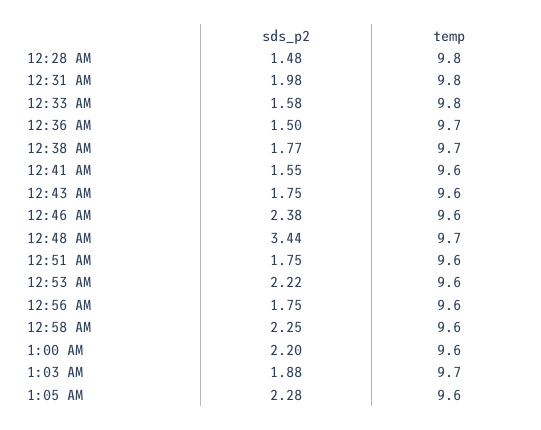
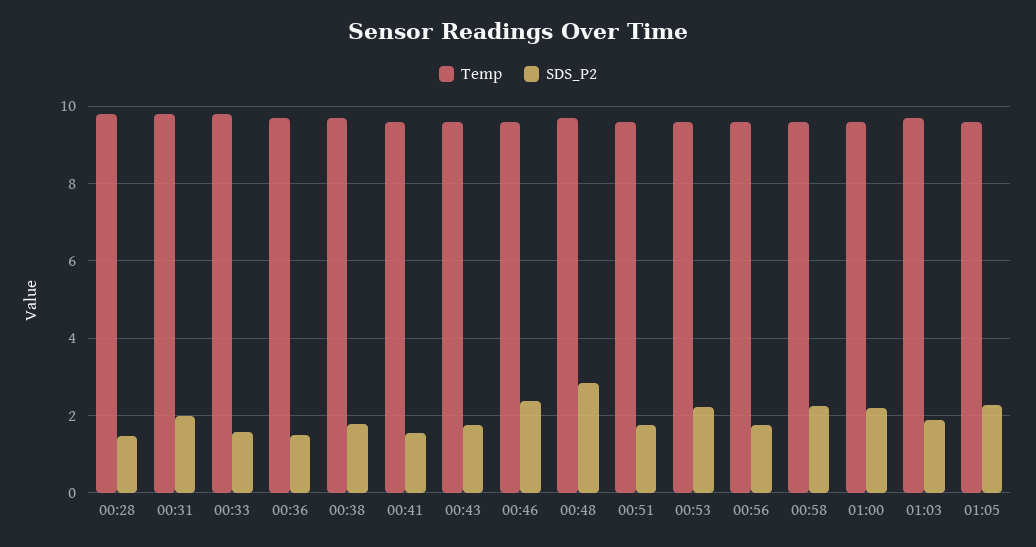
  {
    "sds_p2": {
      "12:28 AM": 1.48,
      "12:31 AM": 1.98,
      "12:33 AM": 1.58,
      "12:36 AM": 1.5,
      "12:38 AM": 1.77,
      "12:41 AM": 1.55,
      "12:43 AM": 1.75,
      "12:46 AM": 2.38,
-     "12:48 AM": 3.44,
+     "12:48 AM": 2.8,
      "12:51 AM": 1.75,
      "12:53 AM": 2.22,
      "12:56 AM": 1.75,
      "12:58 AM": 2.25,
      "1:00 AM": 2.2,
      "1:03 AM": 1.88,
      "1:05 AM": 2.28
    },
    "temp": {
      "12:28 AM": 9.8,
      "12:31 AM": 9.8,
      "12:33 AM": 9.8,
      "12:36 AM": 9.7,
      "12:38 AM": 9.7,
      "12:41 AM": 9.6,
      "12:43 AM": 9.6,
      "12:46 AM": 9.6,
      "12:48 AM": 9.7,
      "12:51 AM": 9.6,
      "12:53 AM": 9.6,
      "12:56 AM": 9.6,
      "12:58 AM": 9.6,
      "1:00 AM": 9.6,
      "1:03 AM": 9.7,
      "1:05 AM": 9.6
    }
  }

